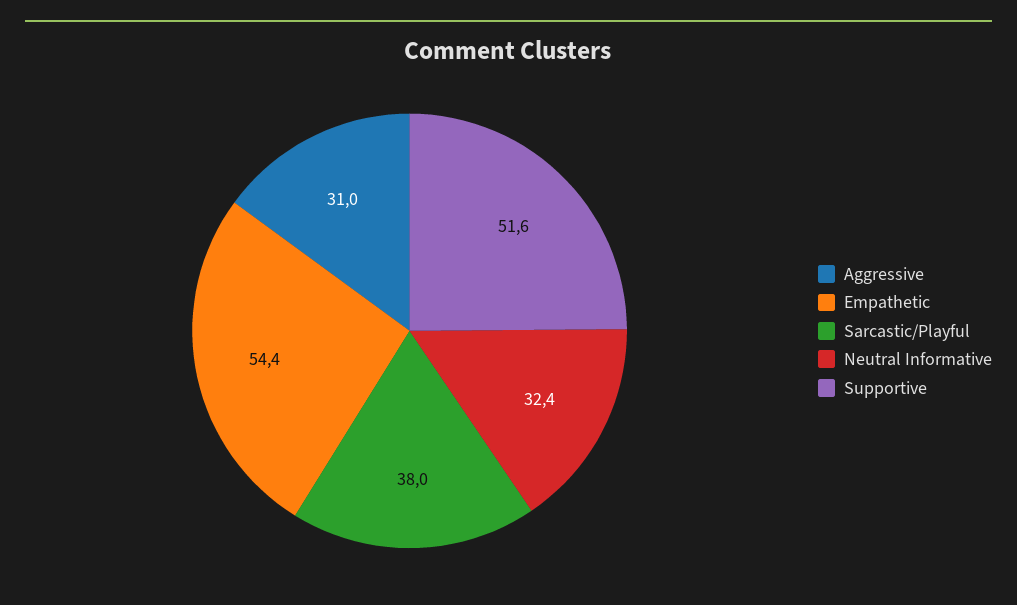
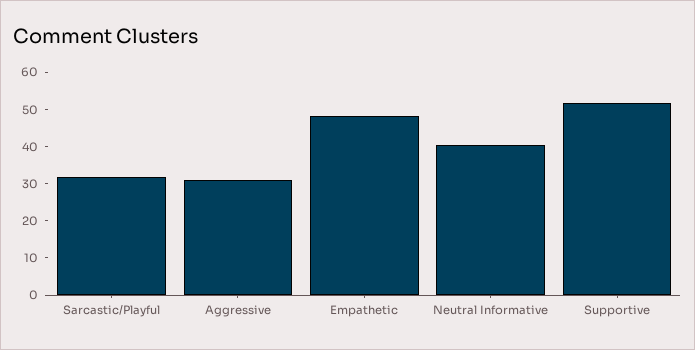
  {
    "Aggressive": 31,
-   "Empathetic": 54.4,
+   "Empathetic": 47.5,
-   "Sarcastic/Playful": 38,
+   "Sarcastic/Playful": 32.5,
-   "Neutral Informative": 32.4,
+   "Neutral Informative": 40,
    "Supportive": 51.6
  }

